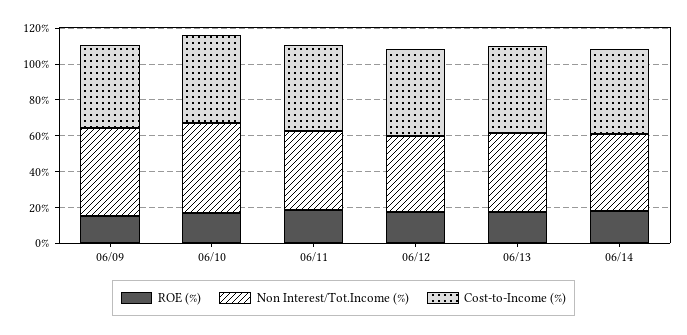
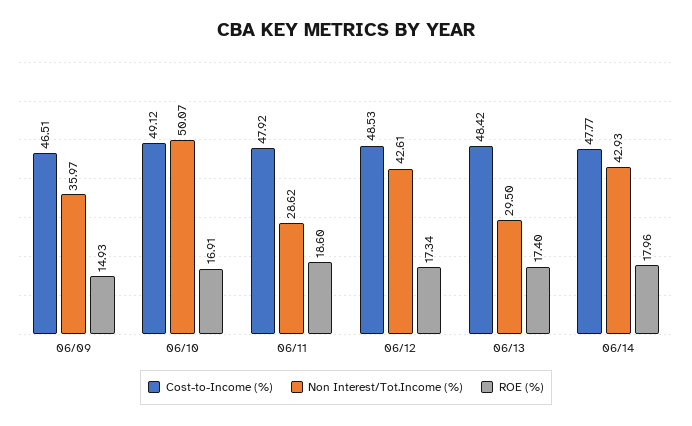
  {
    "ROE (%)": {
      "06/09": 14.93,
      "06/10": 16.91,
      "06/11": 18.6,
      "06/12": 17.34,
      "06/13": 17.4,
      "06/14": 17.96
    },
    "Non Interest/Tot.Income (%)": {
-     "06/09": 50,
+     "06/09": 35.97,
      "06/10": 50.07,
-     "06/11": 45,
+     "06/11": 28.62,
      "06/12": 42.61,
-     "06/13": 45,
+     "06/13": 29.5,
      "06/14": 42.93
    },
    "Cost-to-Income (%)": {
      "06/09": 46.51,
      "06/10": 49.12,
      "06/11": 47.92,
      "06/12": 48.53,
      "06/13": 48.42,
      "06/14": 47.77
    }
  }

